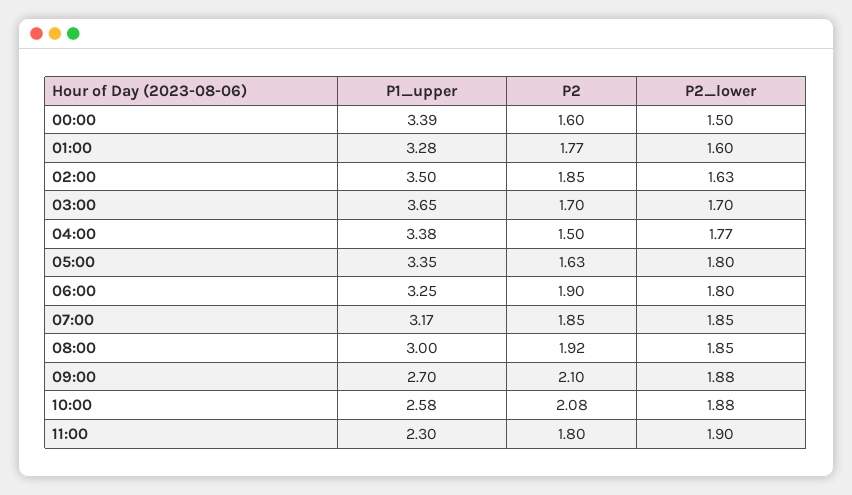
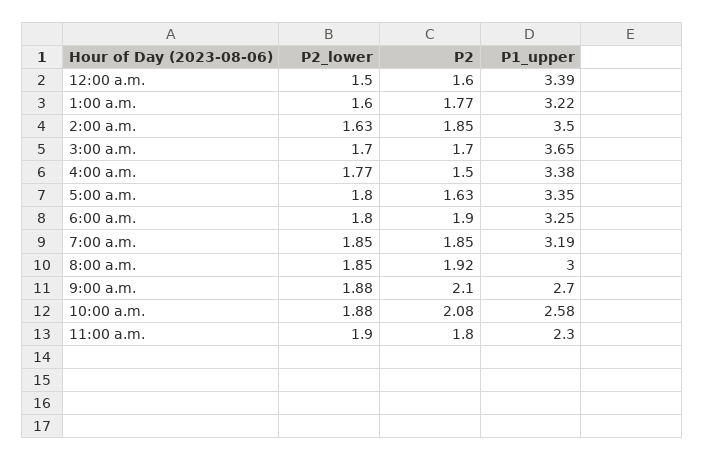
  {
    "P1_upper": {
      "00:00": 3.39,
-     "01:00": 3.28,
+     "01:00": 3.22,
      "02:00": 3.5,
      "03:00": 3.65,
      "04:00": 3.38,
      "05:00": 3.35,
      "06:00": 3.25,
-     "07:00": 3.17,
+     "07:00": 3.19,
      "08:00": 3,
      "09:00": 2.7,
      "10:00": 2.58,
      "11:00": 2.3
    },
    "P2": {
      "00:00": 1.6,
      "01:00": 1.77,
      "02:00": 1.85,
      "03:00": 1.7,
      "04:00": 1.5,
      "05:00": 1.63,
      "06:00": 1.9,
      "07:00": 1.85,
      "08:00": 1.92,
      "09:00": 2.1,
      "10:00": 2.08,
      "11:00": 1.8
    },
    "P2_lower": {
      "00:00": 1.5,
      "01:00": 1.6,
      "02:00": 1.63,
      "03:00": 1.7,
      "04:00": 1.77,
      "05:00": 1.8,
      "06:00": 1.8,
      "07:00": 1.85,
      "08:00": 1.85,
      "09:00": 1.88,
      "10:00": 1.88,
      "11:00": 1.9
    }
  }

